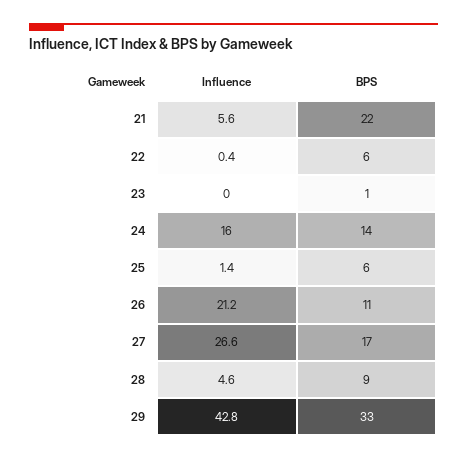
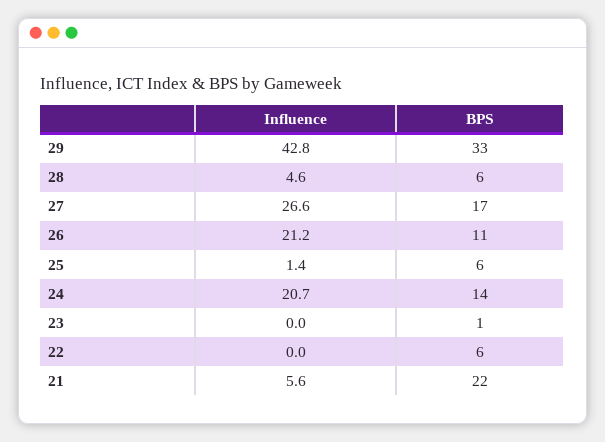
  {
    "Influence": {
      "21": 5.6,
-     "22": 0.4,
+     "22": 0,
      "23": 0,
-     "24": 16,
+     "24": 20.7,
      "25": 1.4,
      "26": 21.2,
      "27": 26.6,
      "28": 4.6,
      "29": 42.8
    },
    "BPS": {
      "21": 22,
      "22": 6,
      "23": 1,
      "24": 14,
      "25": 6,
      "26": 11,
      "27": 17,
-     "28": 9,
+     "28": 6,
      "29": 33
    }
  }

